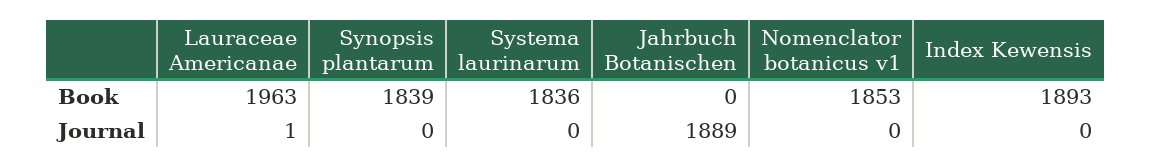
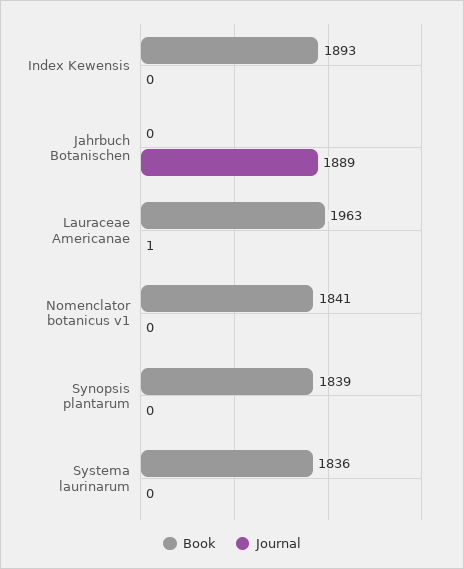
  {
    "Book": {
      "Lauraceae Americanae": 1963,
      "Synopsis plantarum": 1839,
      "Systema laurinarum": 1836,
      "Jahrbuch Botanischen": 0,
-     "Nomenclator botanicus v1": 1853,
+     "Nomenclator botanicus v1": 1841,
      "Index Kewensis": 1893
    },
    "Journal": {
      "Lauraceae Americanae": 1,
      "Synopsis plantarum": 0,
      "Systema laurinarum": 0,
      "Jahrbuch Botanischen": 1889,
      "Nomenclator botanicus v1": 0,
      "Index Kewensis": 0
    }
  }

